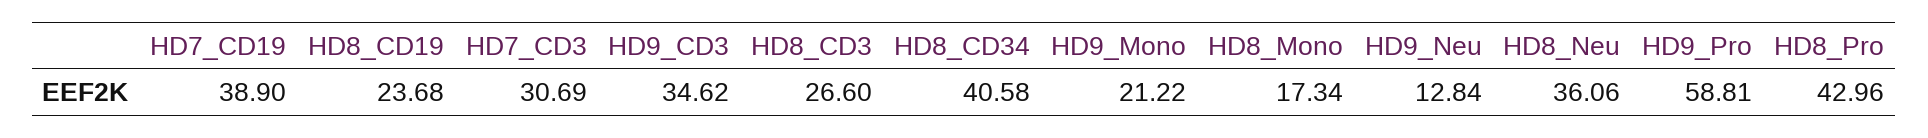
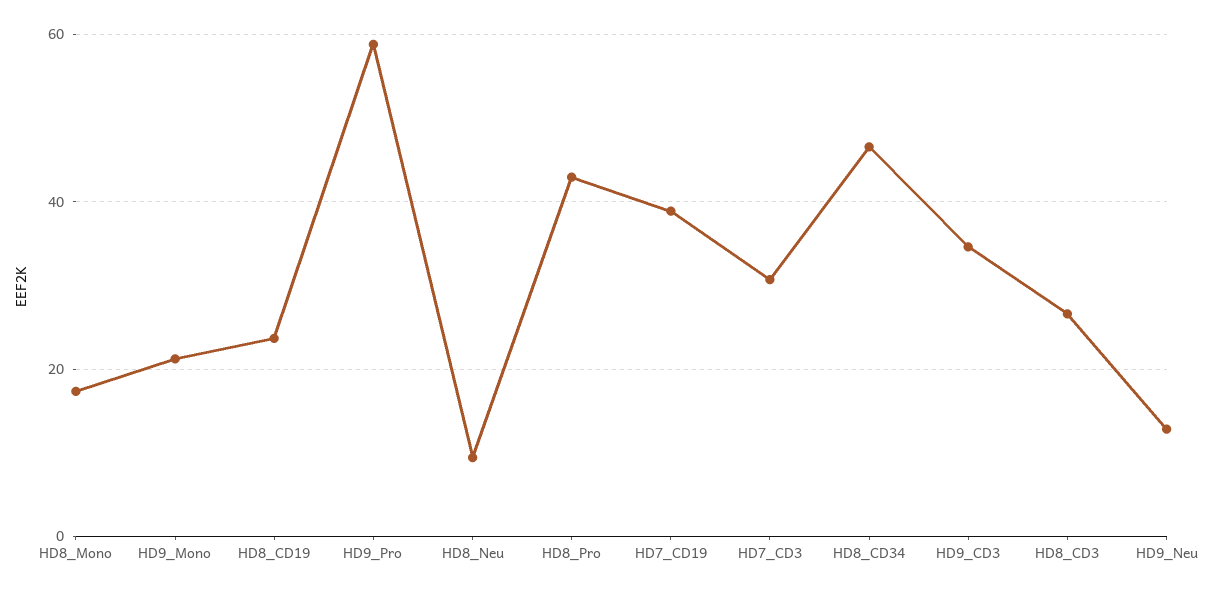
  {
    "HD7_CD19": 38.9,
    "HD8_CD19": 23.68,
    "HD7_CD3": 30.69,
    "HD9_CD3": 34.62,
    "HD8_CD3": 26.6,
-   "HD8_CD34": 40.58,
+   "HD8_CD34": 46,
    "HD9_Mono": 21.22,
    "HD8_Mono": 17.34,
    "HD9_Neu": 12.84,
-   "HD8_Neu": 36.06,
+   "HD8_Neu": 10,
    "HD9_Pro": 58.81,
    "HD8_Pro": 42.96
  }

